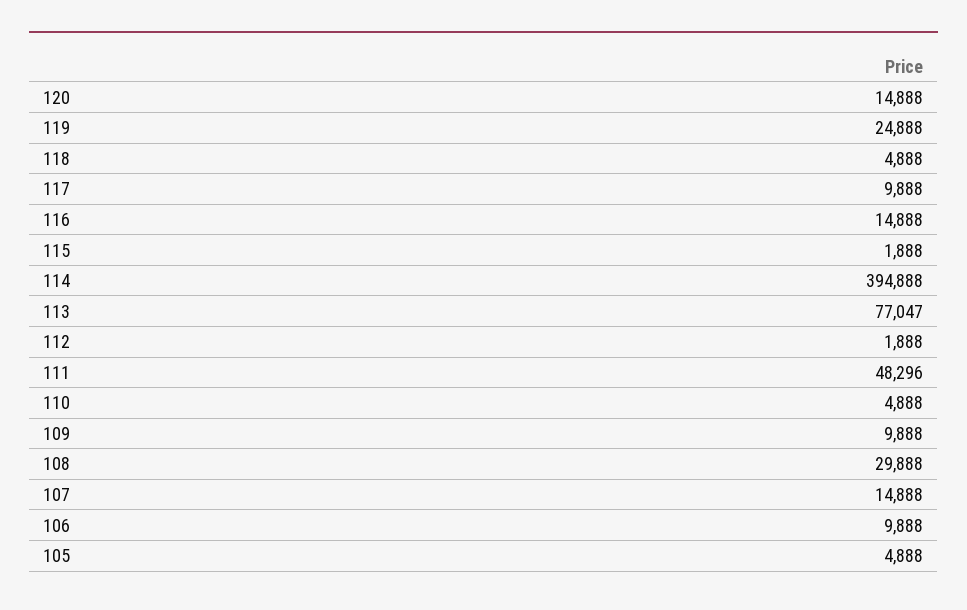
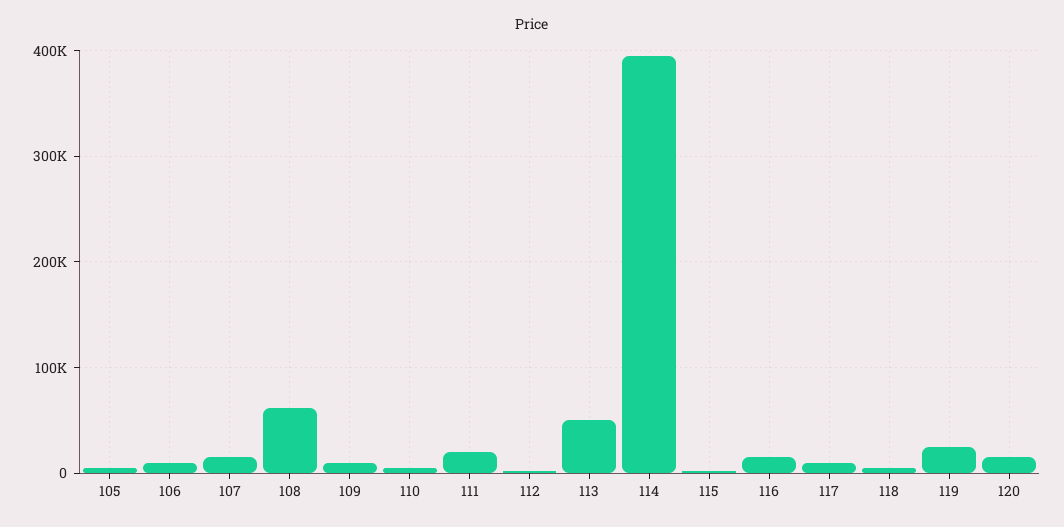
  {
    "120": 14888,
    "119": 24888,
    "118": 4888,
    "117": 9888,
    "116": 14888,
    "115": 1888,
    "114": 394888,
-   "113": 77047,
+   "113": 50000,
    "112": 1888,
-   "111": 48296,
+   "111": 20000,
    "110": 4888,
    "109": 9888,
-   "108": 29888,
+   "108": 60000,
    "107": 14888,
    "106": 9888,
    "105": 4888
  }

